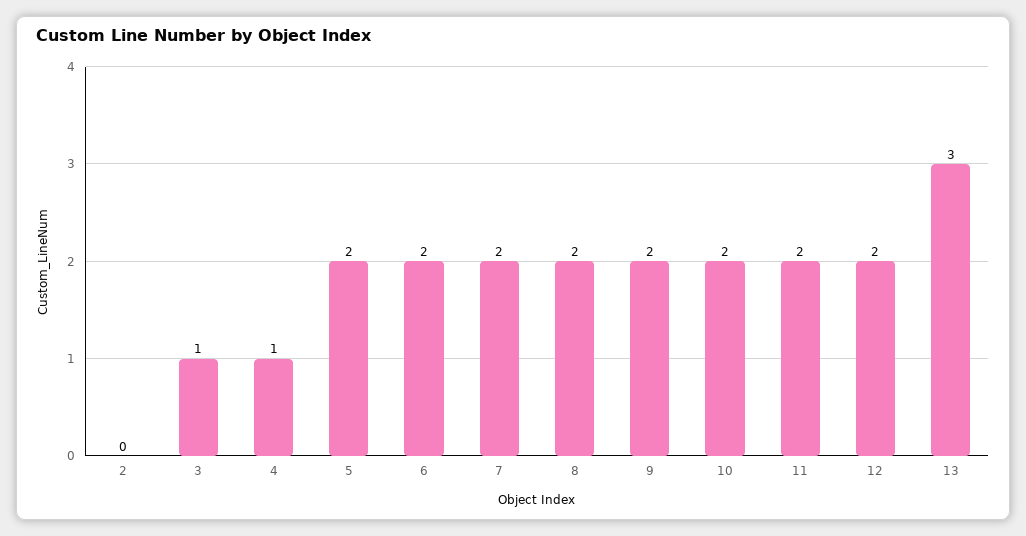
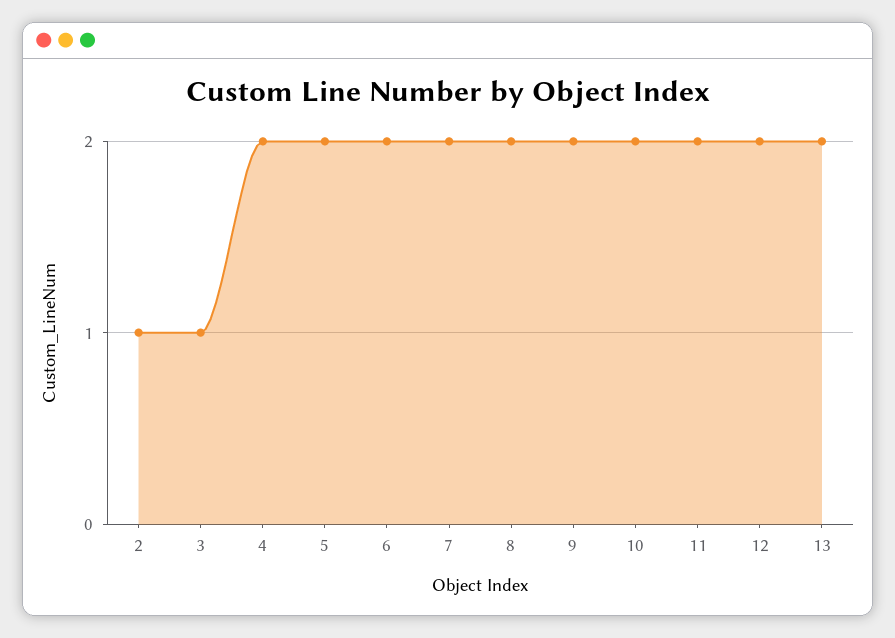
  {
-   "2": 0,
+   "2": 1,
    "3": 1,
-   "4": 1,
+   "4": 2,
    "5": 2,
    "6": 2,
    "7": 2,
    "8": 2,
    "9": 2,
    "10": 2,
    "11": 2,
    "12": 2,
-   "13": 3
+   "13": 2
  }

